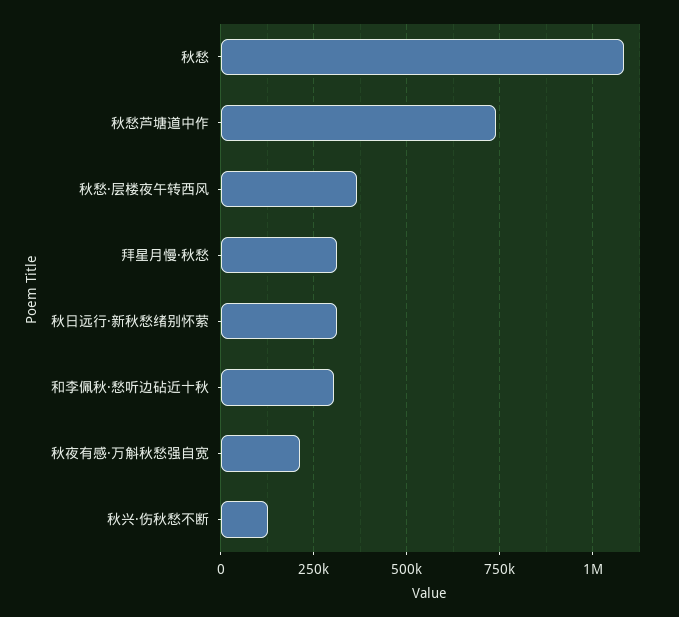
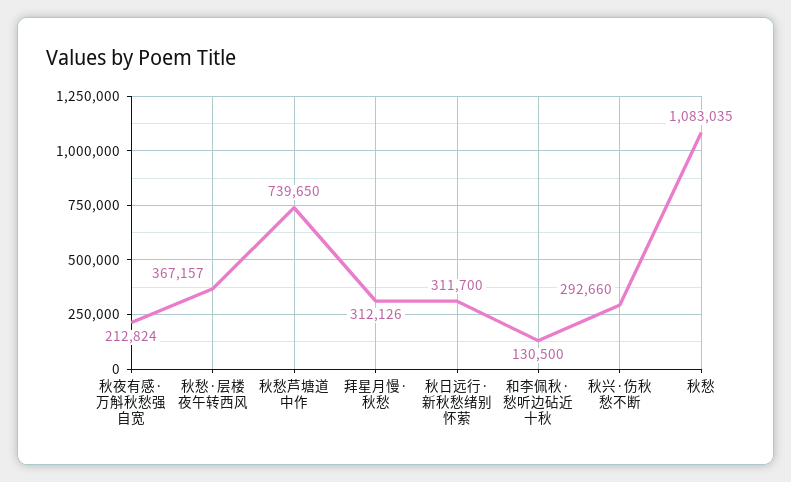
  {
    "秋愁": 1083035,
    "秋愁芦塘道中作": 739650,
    "秋愁·层楼夜午转西风": 367157,
    "拜星月慢·秋愁": 312126,
    "秋日远行·新秋愁绪别怀萦": 311700,
-   "和李佩秋·愁听边砧近十秋": 300000,
+   "和李佩秋·愁听边砧近十秋": 130500,
    "秋夜有感·万斛秋愁强自宽": 212824,
-   "秋兴·伤秋愁不断": 125000
+   "秋兴·伤秋愁不断": 292660
  }

